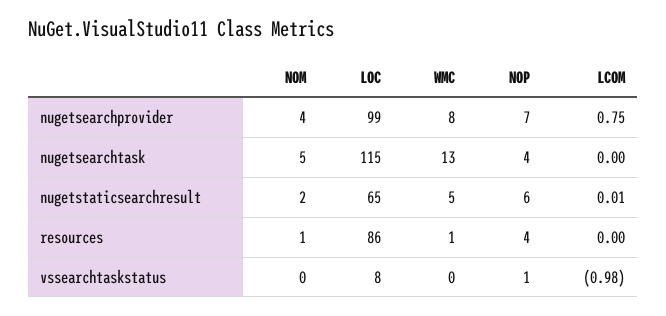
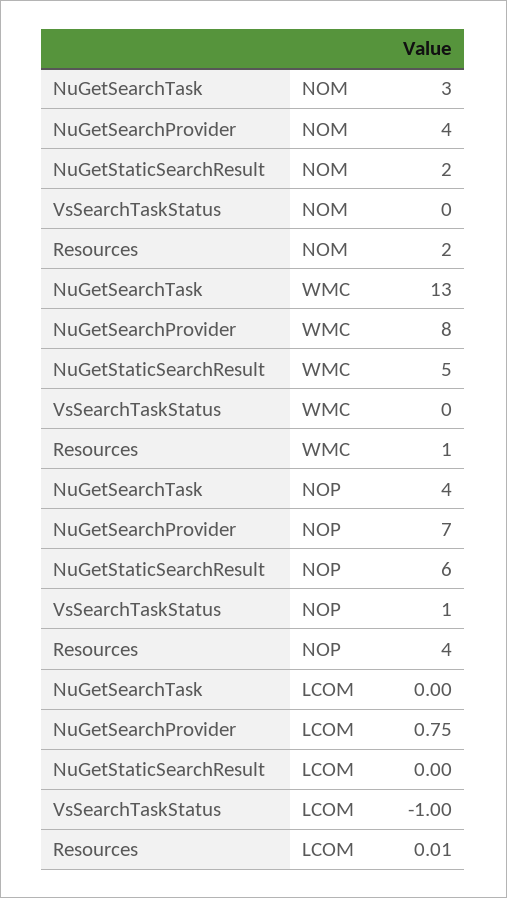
  {
    "NOM": {
      "nugetsearchprovider": 4,
-     "nugetsearchtask": 5,
+     "nugetsearchtask": 3,
      "nugetstaticsearchresult": 2,
-     "resources": 1,
+     "resources": 2,
      "vssearchtaskstatus": 0
    },
-   "LOC": {
-     "nugetsearchprovider": 99,
-     "nugetsearchtask": 115,
-     "nugetstaticsearchresult": 65,
-     "resources": 86,
-     "vssearchtaskstatus": 8
-   },
    "WMC": {
      "nugetsearchprovider": 8,
      "nugetsearchtask": 13,
      "nugetstaticsearchresult": 5,
      "resources": 1,
      "vssearchtaskstatus": 0
    },
    "NOP": {
      "nugetsearchprovider": 7,
      "nugetsearchtask": 4,
      "nugetstaticsearchresult": 6,
      "resources": 4,
      "vssearchtaskstatus": 1
    },
    "LCOM": {
      "nugetsearchprovider": 0.75,
      "nugetsearchtask": 0,
-     "nugetstaticsearchresult": 0.01,
+     "nugetstaticsearchresult": 0,
-     "resources": 0,
+     "resources": 0.01,
-     "vssearchtaskstatus": -0.98
+     "vssearchtaskstatus": -1
    }
  }

